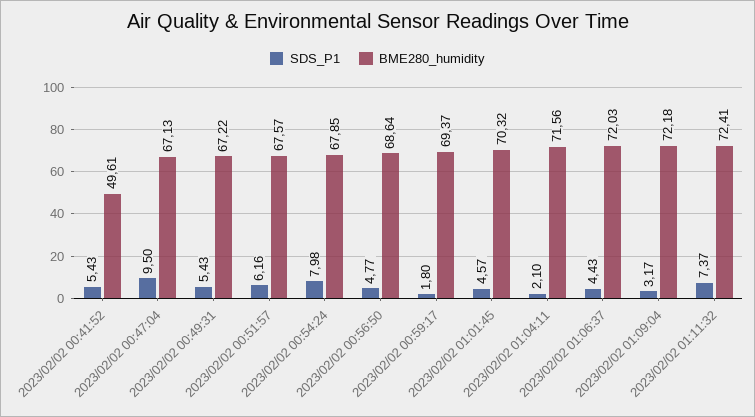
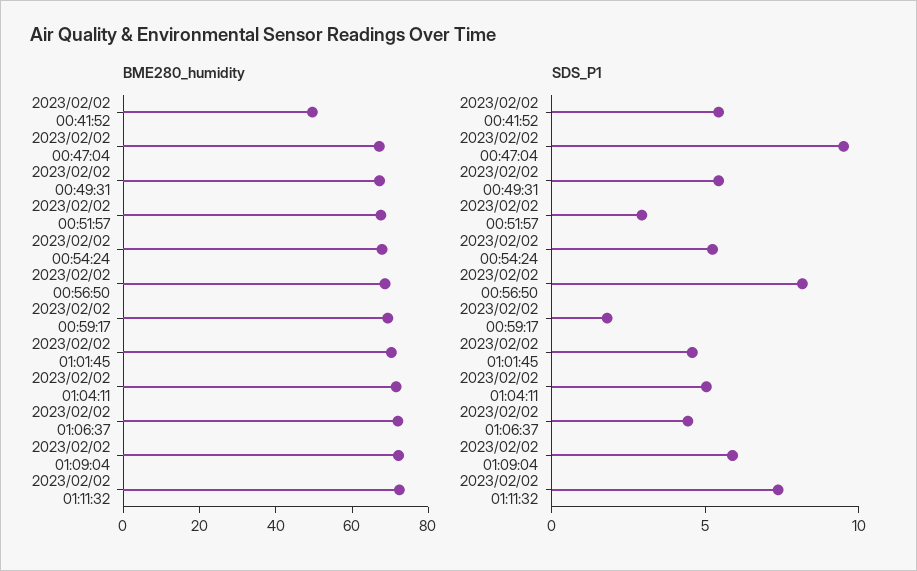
  {
    "SDS_P1": {
      "2023/02/02 00:41:52": 5.43,
      "2023/02/02 00:47:04": 9.5,
      "2023/02/02 00:49:31": 5.43,
-     "2023/02/02 00:51:57": 6.16,
+     "2023/02/02 00:51:57": 3,
-     "2023/02/02 00:54:24": 7.98,
+     "2023/02/02 00:54:24": 5,
-     "2023/02/02 00:56:50": 4.77,
+     "2023/02/02 00:56:50": 8,
      "2023/02/02 00:59:17": 1.8,
      "2023/02/02 01:01:45": 4.57,
-     "2023/02/02 01:04:11": 2.1,
+     "2023/02/02 01:04:11": 5,
      "2023/02/02 01:06:37": 4.43,
-     "2023/02/02 01:09:04": 3.17,
+     "2023/02/02 01:09:04": 6,
      "2023/02/02 01:11:32": 7.37
    },
    "BME280_humidity": {
      "2023/02/02 00:41:52": 49.61,
      "2023/02/02 00:47:04": 67.13,
      "2023/02/02 00:49:31": 67.22,
      "2023/02/02 00:51:57": 67.57,
      "2023/02/02 00:54:24": 67.85,
      "2023/02/02 00:56:50": 68.64,
      "2023/02/02 00:59:17": 69.37,
      "2023/02/02 01:01:45": 70.32,
      "2023/02/02 01:04:11": 71.56,
      "2023/02/02 01:06:37": 72.03,
      "2023/02/02 01:09:04": 72.18,
      "2023/02/02 01:11:32": 72.41
    }
  }

